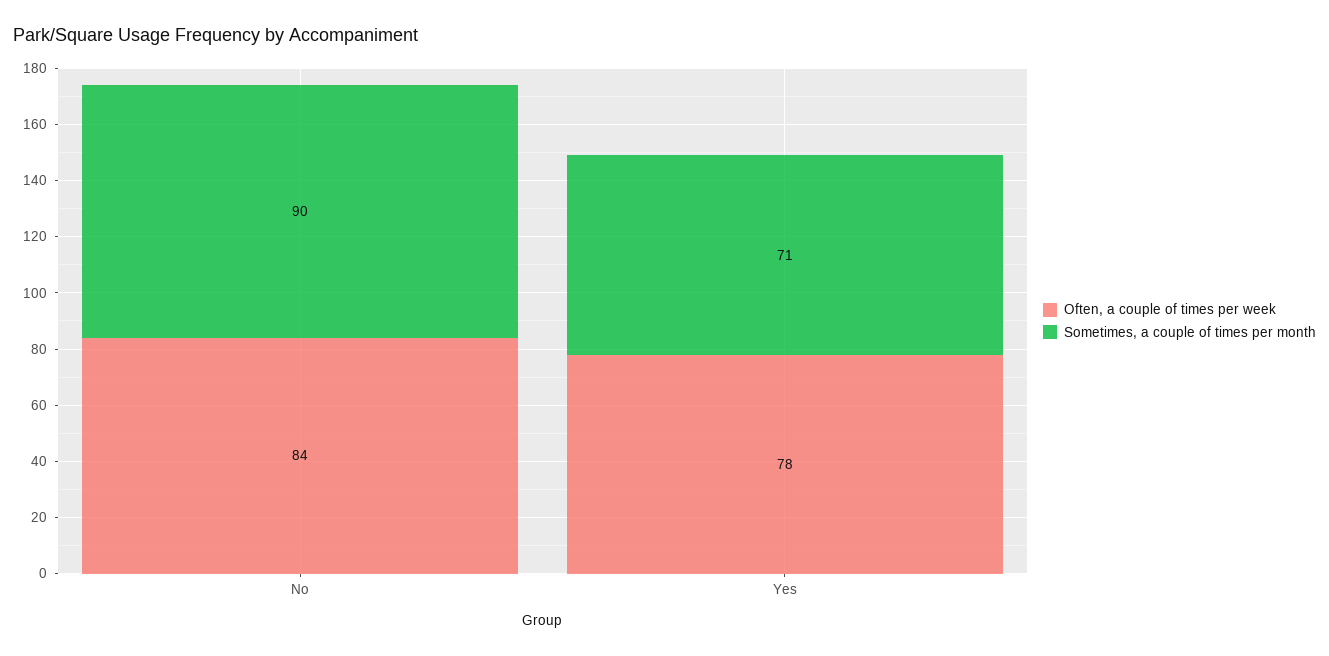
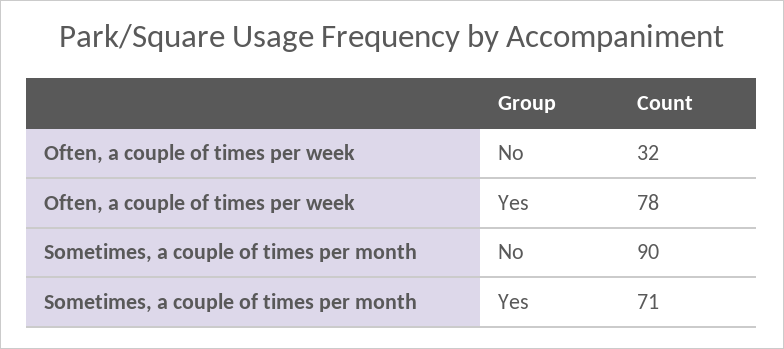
  {
    "Often, a couple of times per week": {
-     "No": 84,
+     "No": 32,
      "Yes": 78
    },
    "Sometimes, a couple of times per month": {
      "No": 90,
      "Yes": 71
    }
  }

